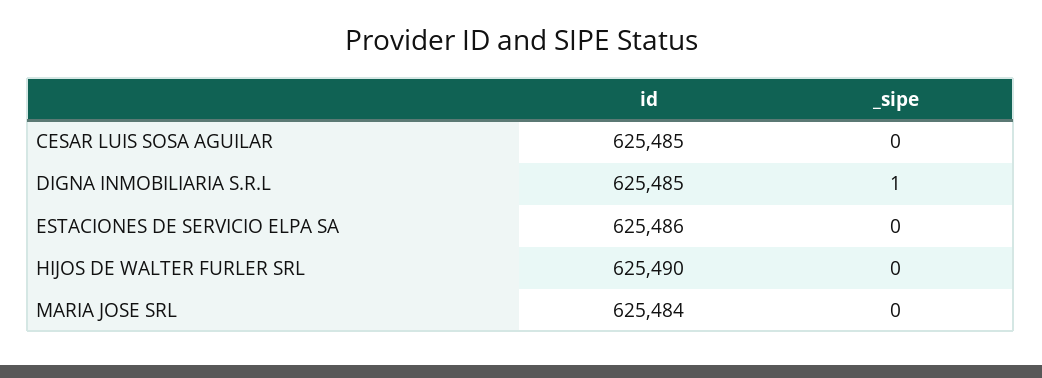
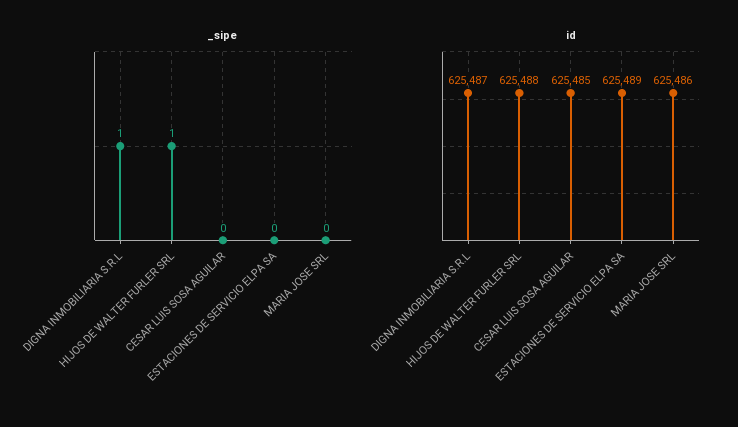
  {
    "id": {
      "CESAR LUIS SOSA AGUILAR": 625485,
-     "DIGNA INMOBILIARIA S.R.L": 625485,
+     "DIGNA INMOBILIARIA S.R.L": 625487,
-     "ESTACIONES DE SERVICIO ELPA SA": 625486,
+     "ESTACIONES DE SERVICIO ELPA SA": 625489,
-     "HIJOS DE WALTER FURLER SRL": 625490,
+     "HIJOS DE WALTER FURLER SRL": 625488,
-     "MARIA JOSE SRL": 625484
+     "MARIA JOSE SRL": 625486
    },
    "_sipe": {
      "CESAR LUIS SOSA AGUILAR": 0,
      "DIGNA INMOBILIARIA S.R.L": 1,
      "ESTACIONES DE SERVICIO ELPA SA": 0,
-     "HIJOS DE WALTER FURLER SRL": 0,
+     "HIJOS DE WALTER FURLER SRL": 1,
      "MARIA JOSE SRL": 0
    }
  }

